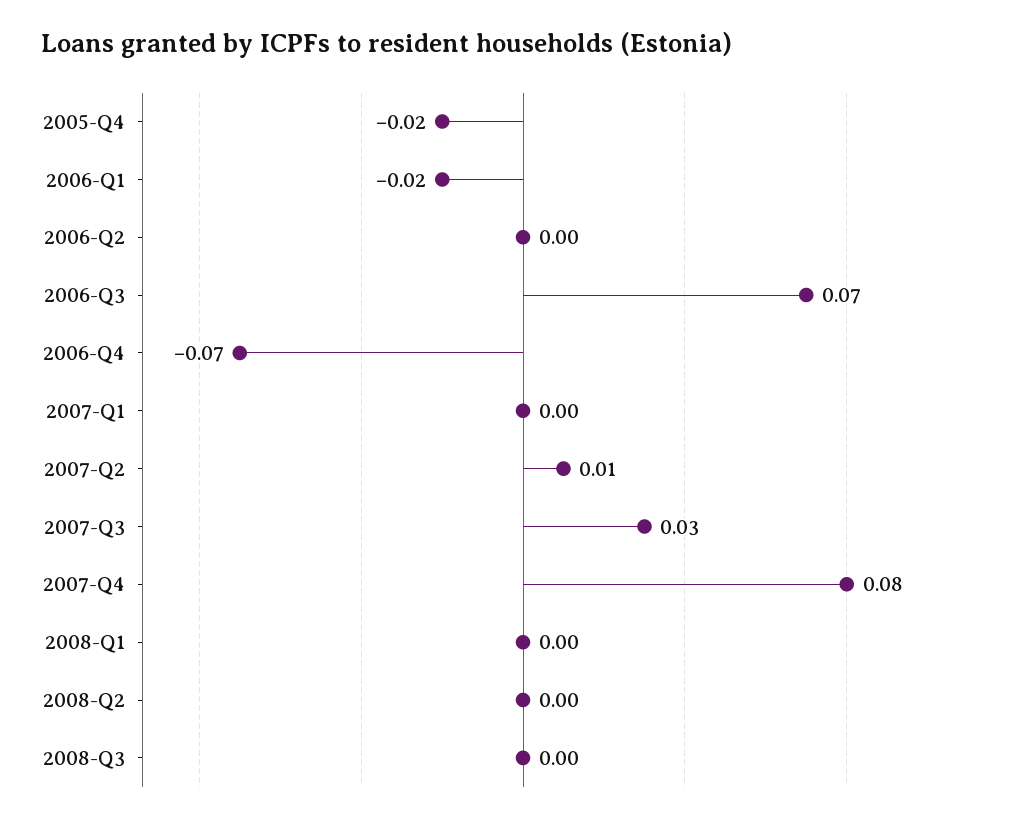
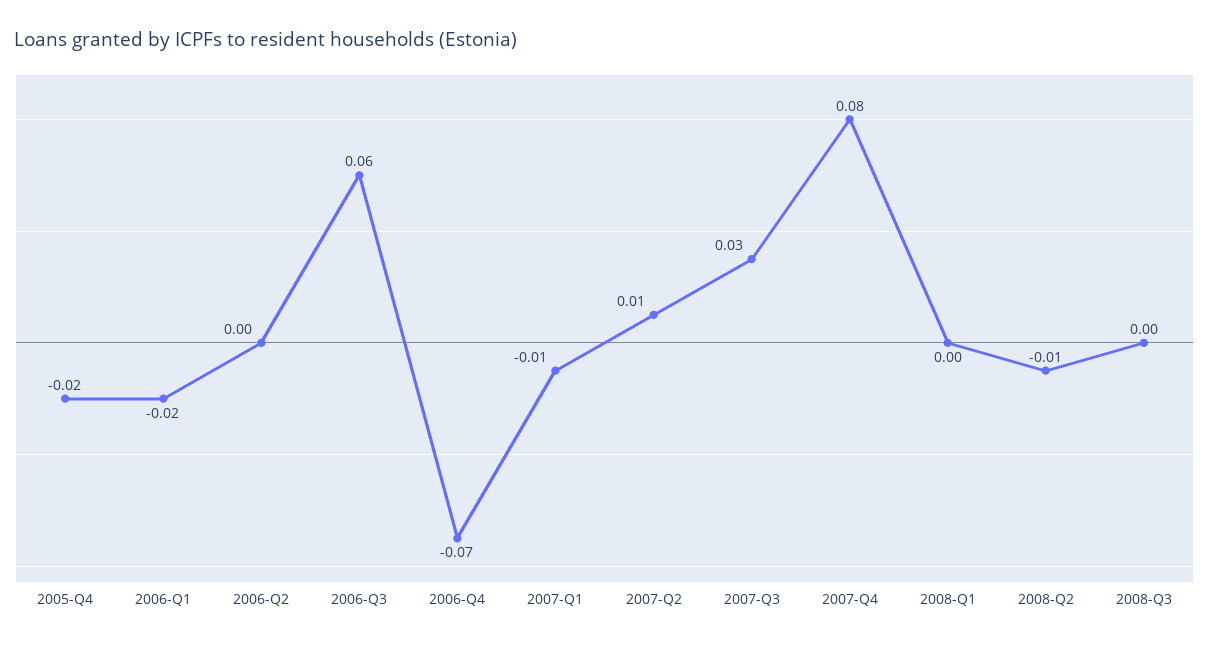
  {
    "2005-Q4": -0.02,
    "2006-Q1": -0.02,
    "2006-Q2": 0,
-   "2006-Q3": 0.07,
+   "2006-Q3": 0.06,
    "2006-Q4": -0.07,
-   "2007-Q1": 0,
+   "2007-Q1": -0.01,
    "2007-Q2": 0.01,
    "2007-Q3": 0.03,
    "2007-Q4": 0.08,
    "2008-Q1": 0,
-   "2008-Q2": 0,
+   "2008-Q2": -0.01,
    "2008-Q3": 0
  }

